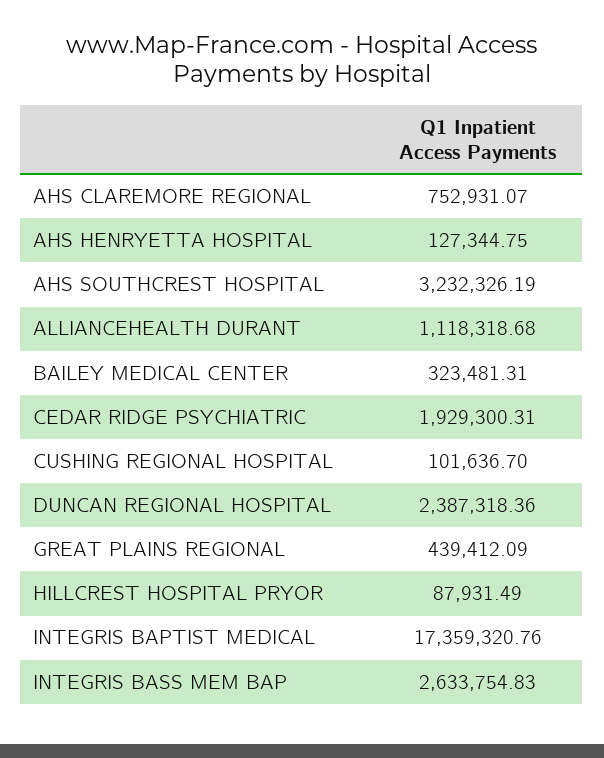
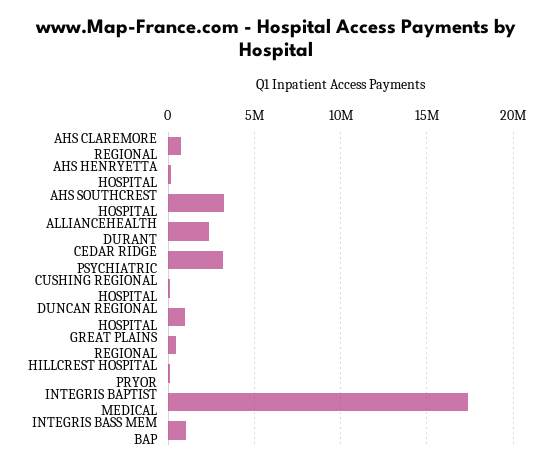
  {
    "AHS CLAREMORE REGIONAL": 752931.07,
    "AHS HENRYETTA HOSPITAL": 127344.75,
    "AHS SOUTHCREST HOSPITAL": 3232326.19,
-   "ALLIANCEHEALTH DURANT": 1118318.68,
+   "ALLIANCEHEALTH DURANT": 2500000,
-   "BAILEY MEDICAL CENTER": 323481.31,
-   "CEDAR RIDGE PSYCHIATRIC": 1929300.31,
+   "CEDAR RIDGE PSYCHIATRIC": 3000000,
    "CUSHING REGIONAL HOSPITAL": 101636.7,
-   "DUNCAN REGIONAL HOSPITAL": 2387318.36,
+   "DUNCAN REGIONAL HOSPITAL": 1000000,
    "GREAT PLAINS REGIONAL": 439412.09,
    "HILLCREST HOSPITAL PRYOR": 87931.49,
    "INTEGRIS BAPTIST MEDICAL": 17359320.76,
-   "INTEGRIS BASS MEM BAP": 2633754.83
+   "INTEGRIS BASS MEM BAP": 1000000
  }

